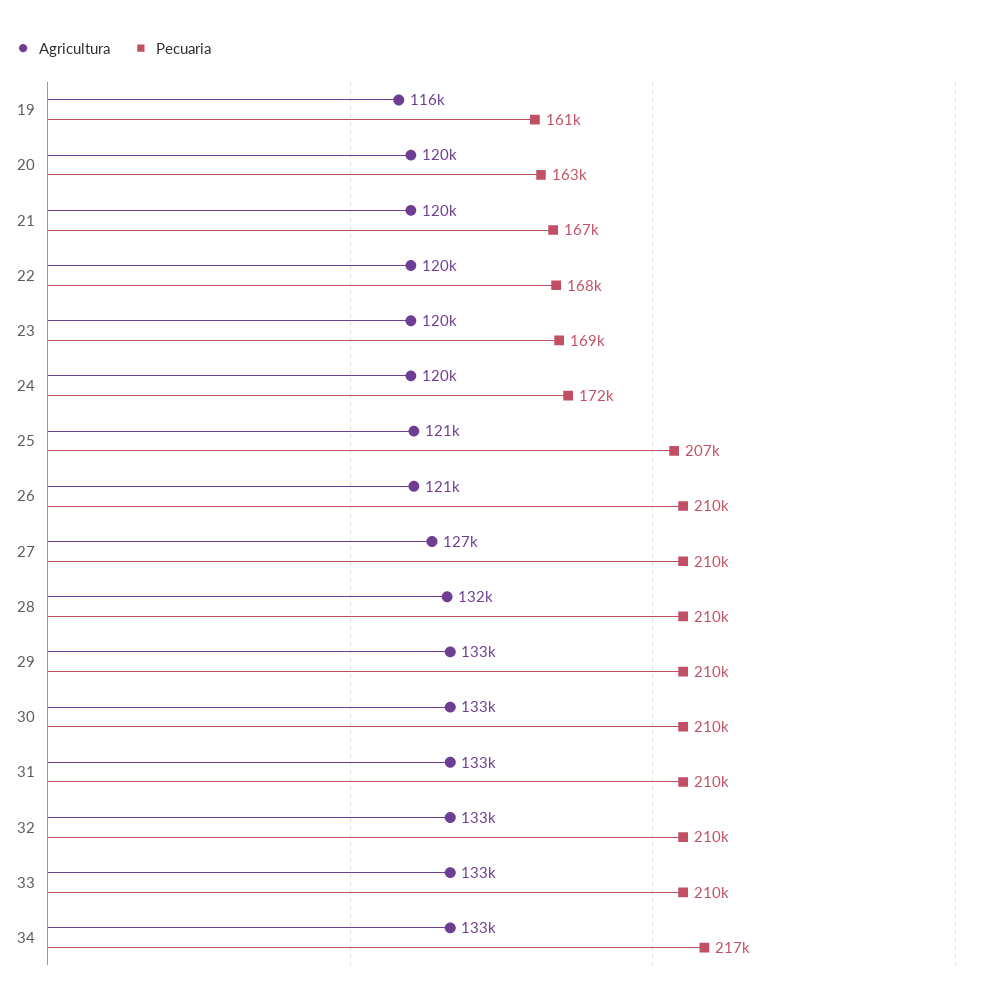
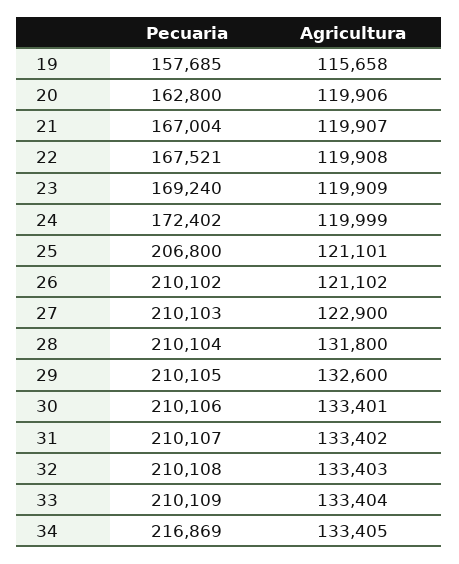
  {
    "Agricultura": {
      "19": 115658,
      "20": 119906,
      "21": 119907,
      "22": 119908,
      "23": 119909,
      "24": 119999,
      "25": 121101,
      "26": 121102,
-     "27": 127000,
+     "27": 122900,
      "28": 131800,
      "29": 132600,
      "30": 133401,
      "31": 133402,
      "32": 133403,
      "33": 133404,
      "34": 133405
    },
    "Pecuaria": {
-     "19": 161000,
+     "19": 157685,
      "20": 162800,
      "21": 167004,
      "22": 167521,
      "23": 169240,
      "24": 172402,
      "25": 206800,
      "26": 210102,
      "27": 210103,
      "28": 210104,
      "29": 210105,
      "30": 210106,
      "31": 210107,
      "32": 210108,
      "33": 210109,
      "34": 216869
    }
  }

